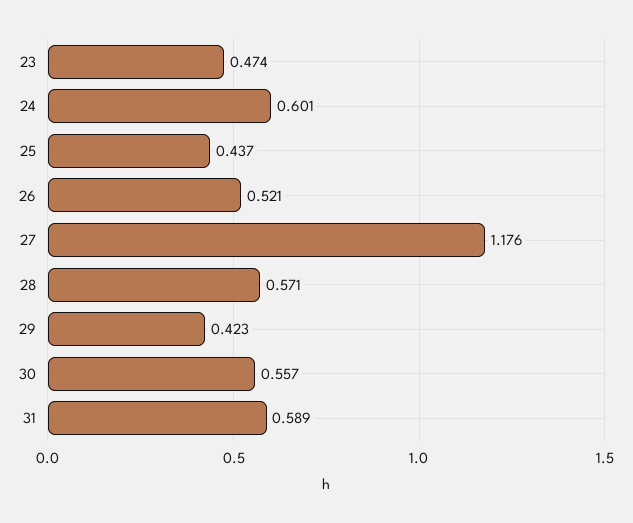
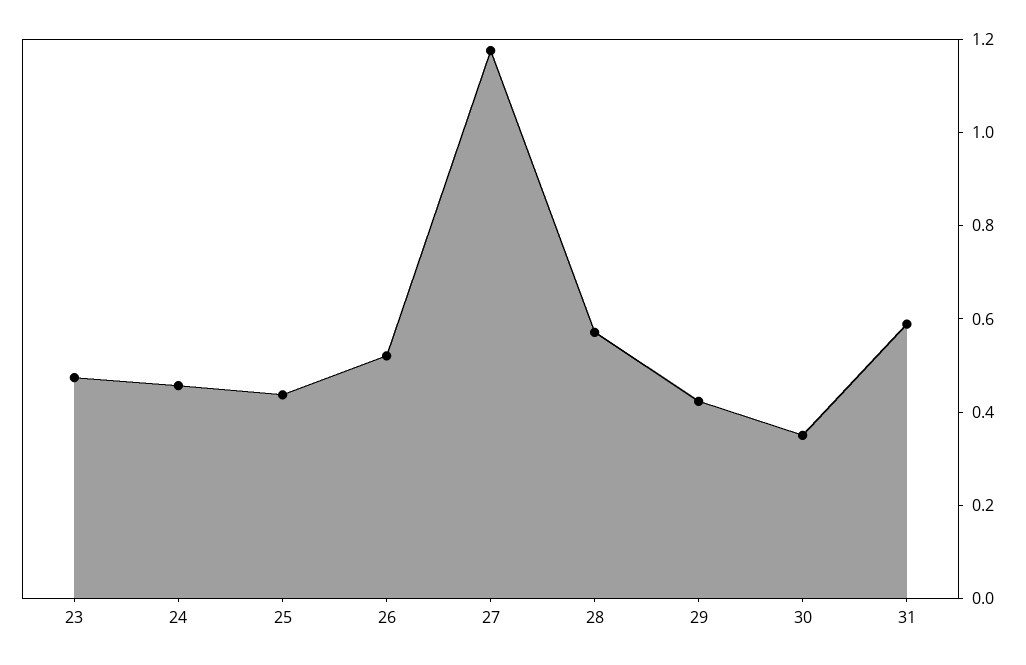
  {
    "23": 0.474,
-   "24": 0.601,
+   "24": 0.45,
    "25": 0.437,
    "26": 0.521,
    "27": 1.176,
    "28": 0.571,
    "29": 0.423,
-   "30": 0.557,
+   "30": 0.35,
    "31": 0.589
  }

